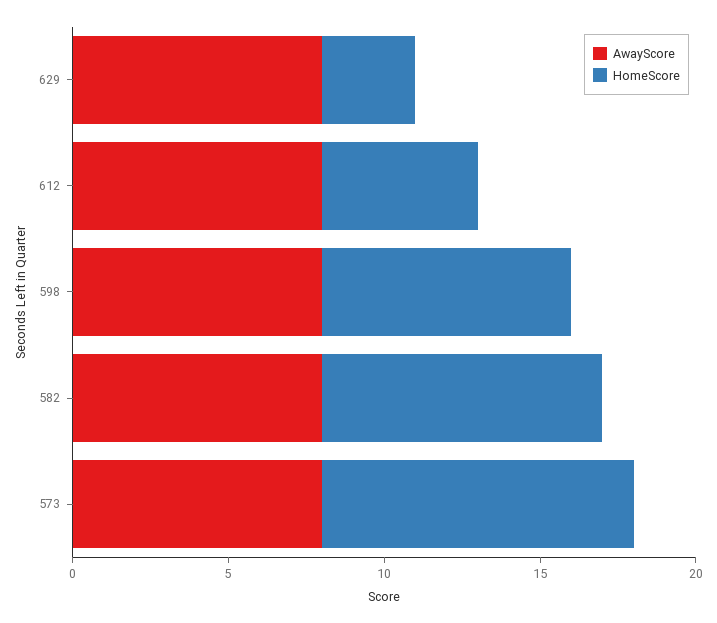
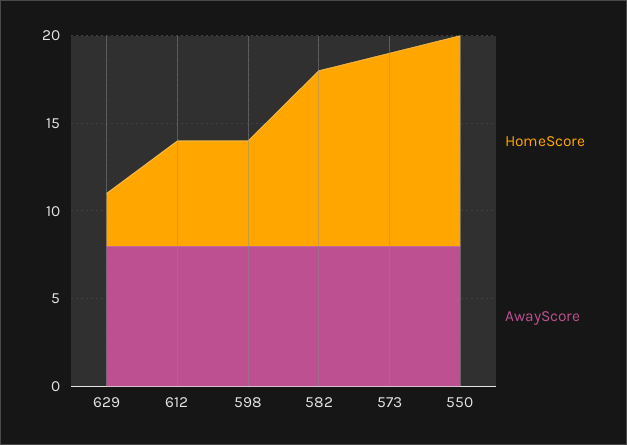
  {
    "AwayScore": {
      "629": 8,
      "612": 8,
      "598": 8,
      "582": 8,
-     "573": 8
+     "573": 8,
+     "550": 8
    },
    "HomeScore": {
      "629": 3,
-     "612": 5,
+     "612": 6,
-     "598": 8,
+     "598": 6,
-     "582": 9,
+     "582": 10,
-     "573": 10
+     "573": 11,
+     "550": 12
    }
  }

